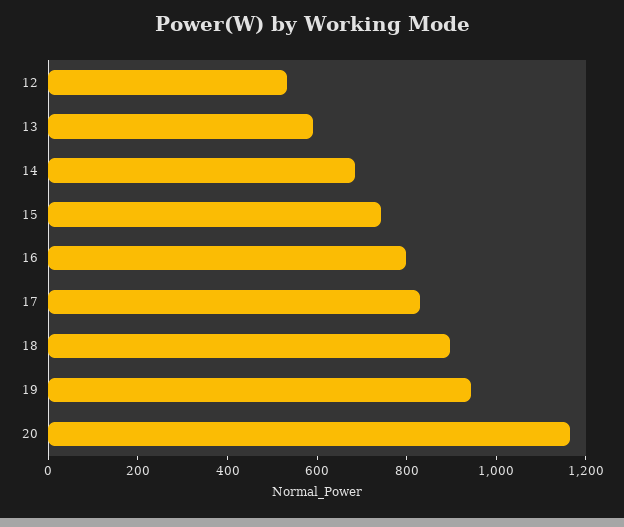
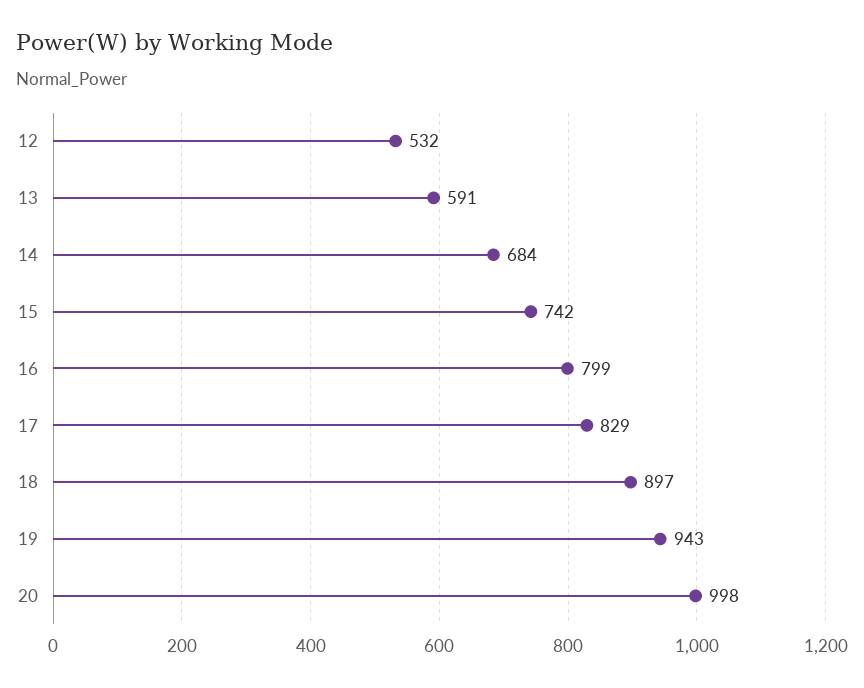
  {
    "12": 532,
    "13": 591,
    "14": 684,
    "15": 742,
    "16": 799,
    "17": 829,
    "18": 897,
    "19": 943,
-   "20": 1150
+   "20": 998
  }

